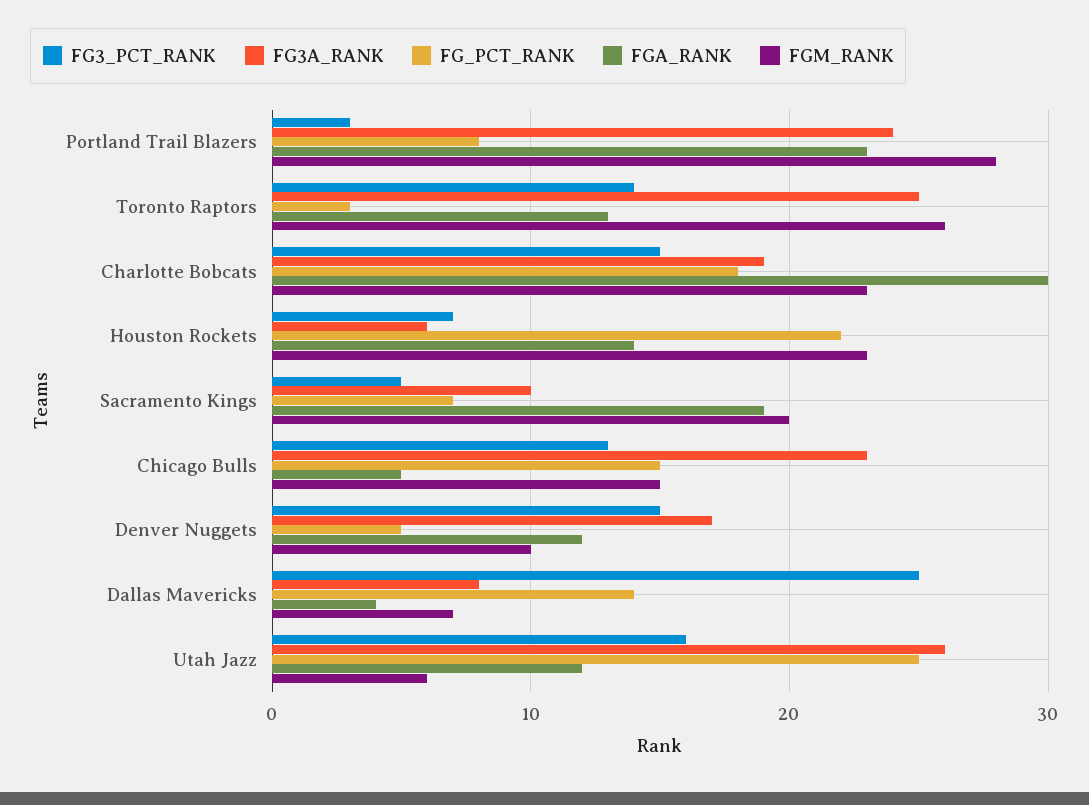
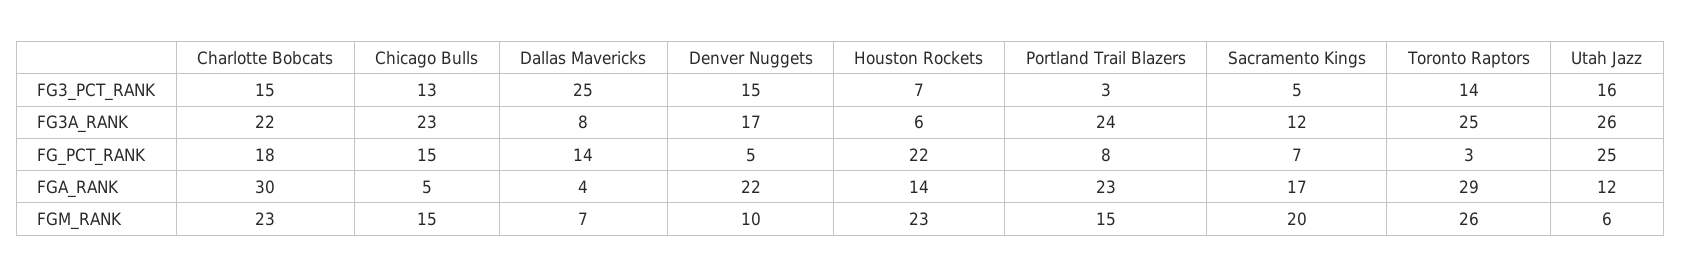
  {
    "FG3_PCT_RANK": {
      "Portland Trail Blazers": 3,
      "Toronto Raptors": 14,
      "Charlotte Bobcats": 15,
      "Houston Rockets": 7,
      "Sacramento Kings": 5,
      "Chicago Bulls": 13,
      "Denver Nuggets": 15,
      "Dallas Mavericks": 25,
      "Utah Jazz": 16
    },
    "FG3A_RANK": {
      "Portland Trail Blazers": 24,
      "Toronto Raptors": 25,
-     "Charlotte Bobcats": 19,
+     "Charlotte Bobcats": 22,
      "Houston Rockets": 6,
-     "Sacramento Kings": 10,
+     "Sacramento Kings": 12,
      "Chicago Bulls": 23,
      "Denver Nuggets": 17,
      "Dallas Mavericks": 8,
      "Utah Jazz": 26
    },
    "FG_PCT_RANK": {
      "Portland Trail Blazers": 8,
      "Toronto Raptors": 3,
      "Charlotte Bobcats": 18,
      "Houston Rockets": 22,
      "Sacramento Kings": 7,
      "Chicago Bulls": 15,
      "Denver Nuggets": 5,
      "Dallas Mavericks": 14,
      "Utah Jazz": 25
    },
    "FGA_RANK": {
      "Portland Trail Blazers": 23,
-     "Toronto Raptors": 13,
+     "Toronto Raptors": 29,
      "Charlotte Bobcats": 30,
      "Houston Rockets": 14,
-     "Sacramento Kings": 19,
+     "Sacramento Kings": 17,
      "Chicago Bulls": 5,
-     "Denver Nuggets": 12,
+     "Denver Nuggets": 22,
      "Dallas Mavericks": 4,
      "Utah Jazz": 12
    },
    "FGM_RANK": {
-     "Portland Trail Blazers": 28,
+     "Portland Trail Blazers": 15,
      "Toronto Raptors": 26,
      "Charlotte Bobcats": 23,
      "Houston Rockets": 23,
      "Sacramento Kings": 20,
      "Chicago Bulls": 15,
      "Denver Nuggets": 10,
      "Dallas Mavericks": 7,
      "Utah Jazz": 6
    }
  }

